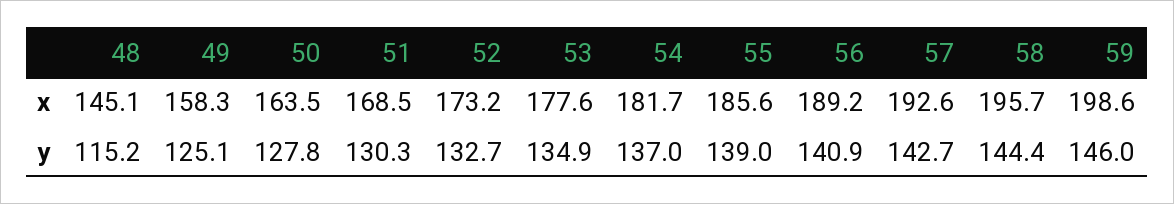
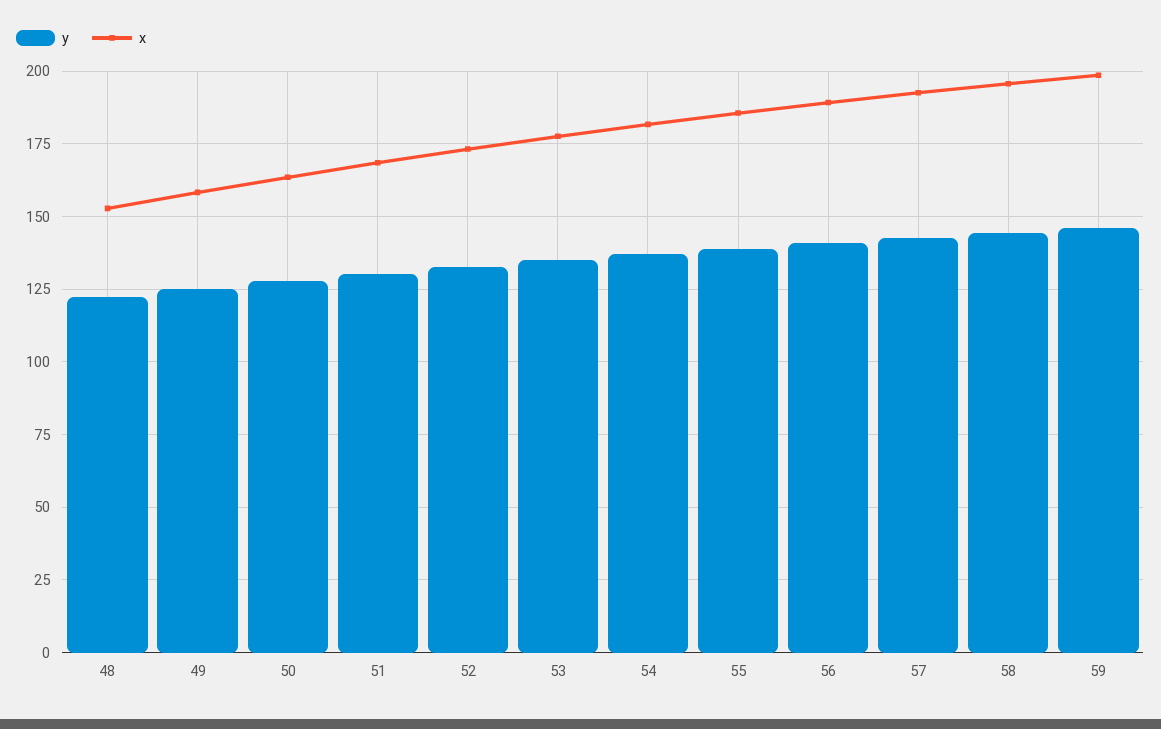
  {
    "x": {
-     "48": 145.1,
+     "48": 152.5,
      "49": 158.3,
      "50": 163.5,
      "51": 168.5,
      "52": 173.2,
      "53": 177.6,
      "54": 181.7,
      "55": 185.6,
      "56": 189.2,
      "57": 192.6,
      "58": 195.7,
      "59": 198.6
    },
    "y": {
-     "48": 115.2,
+     "48": 122.5,
      "49": 125.1,
      "50": 127.8,
      "51": 130.3,
      "52": 132.7,
      "53": 134.9,
      "54": 137,
      "55": 139,
      "56": 140.9,
      "57": 142.7,
      "58": 144.4,
      "59": 146
    }
  }

